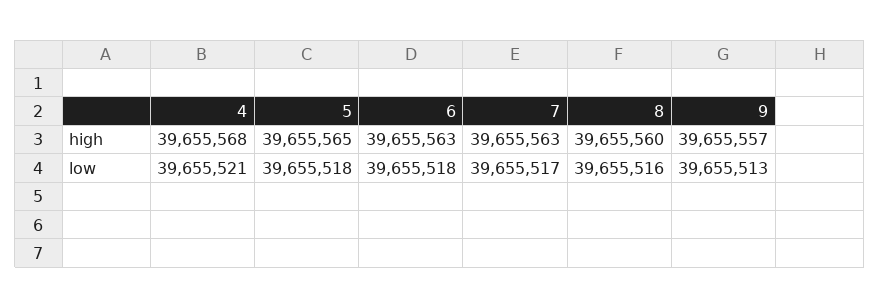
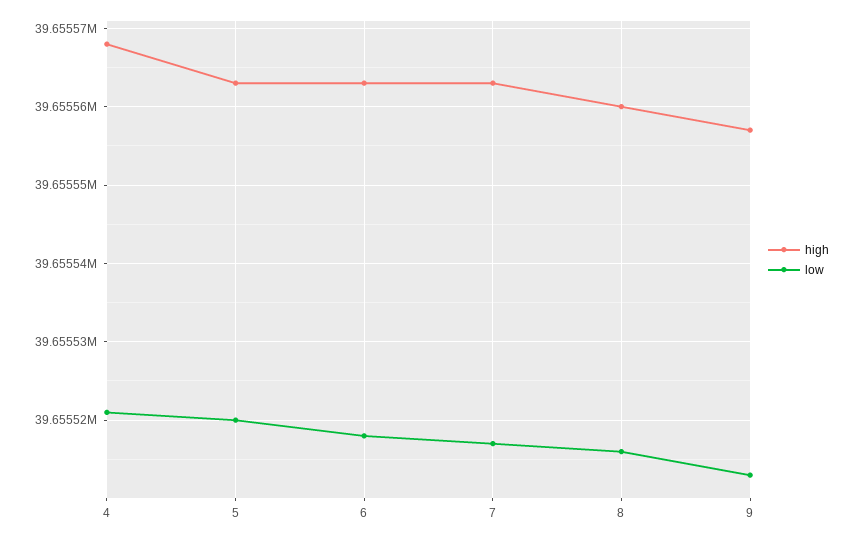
  {
    "high": {
      "4": 39655568,
-     "5": 39655565,
+     "5": 39655563,
      "6": 39655563,
      "7": 39655563,
      "8": 39655560,
      "9": 39655557
    },
    "low": {
      "4": 39655521,
-     "5": 39655518,
+     "5": 39655520,
      "6": 39655518,
      "7": 39655517,
      "8": 39655516,
      "9": 39655513
    }
  }

